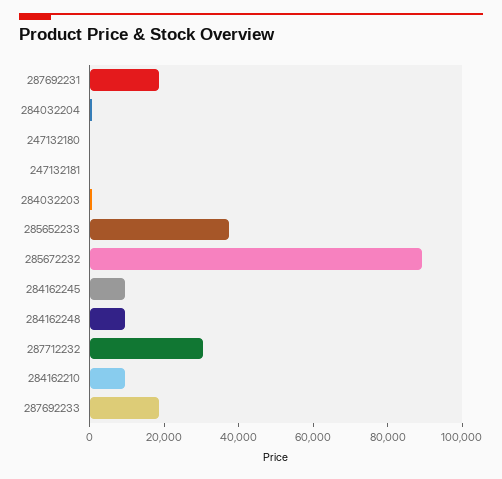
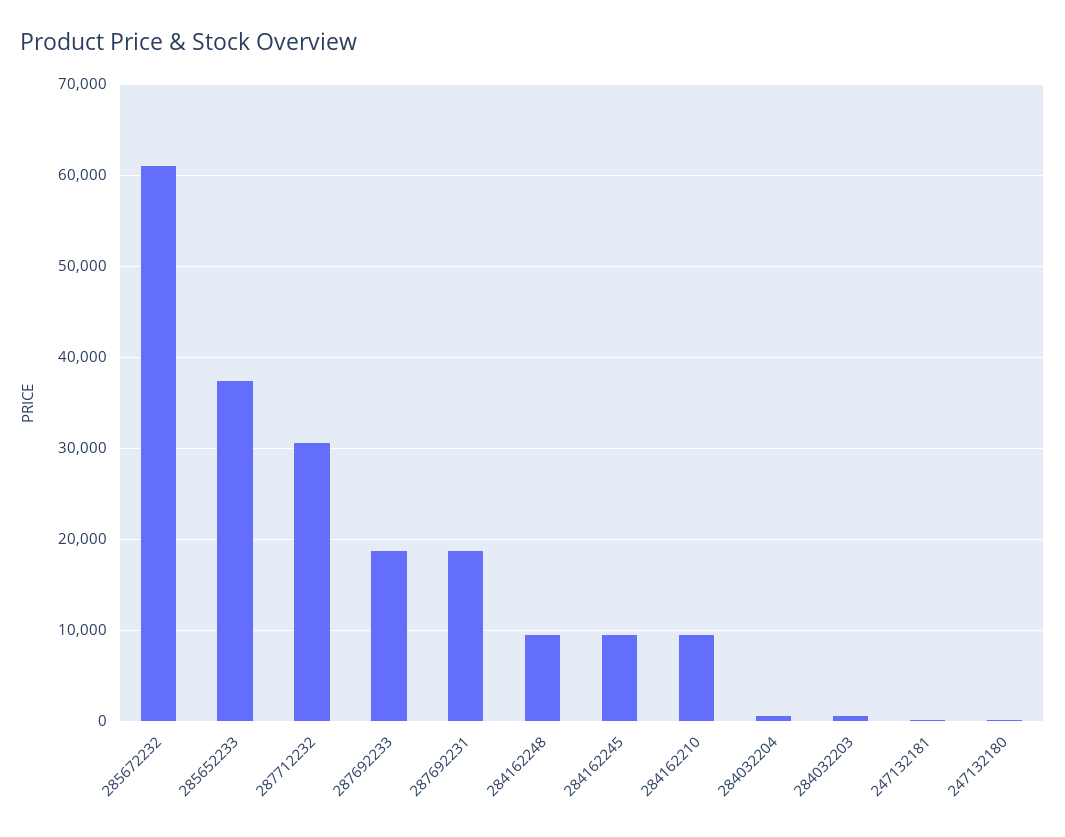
  {
    "287692231": 19000,
    "284032204": 1000,
    "247132180": 0,
    "247132181": 0,
    "284032203": 1000,
    "285652233": 37000,
-   "285672232": 90000,
+   "285672232": 61000,
    "284162245": 9000,
    "284162248": 9000,
    "287712232": 31000,
    "284162210": 9000,
    "287692233": 19000
  }

